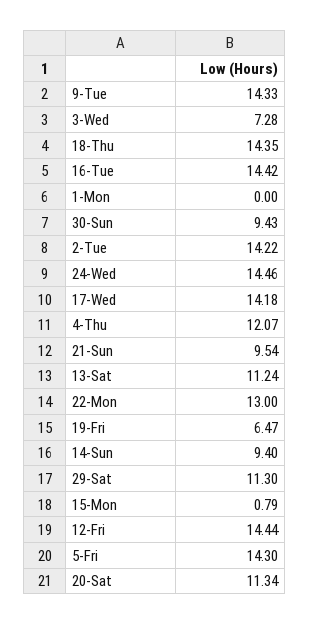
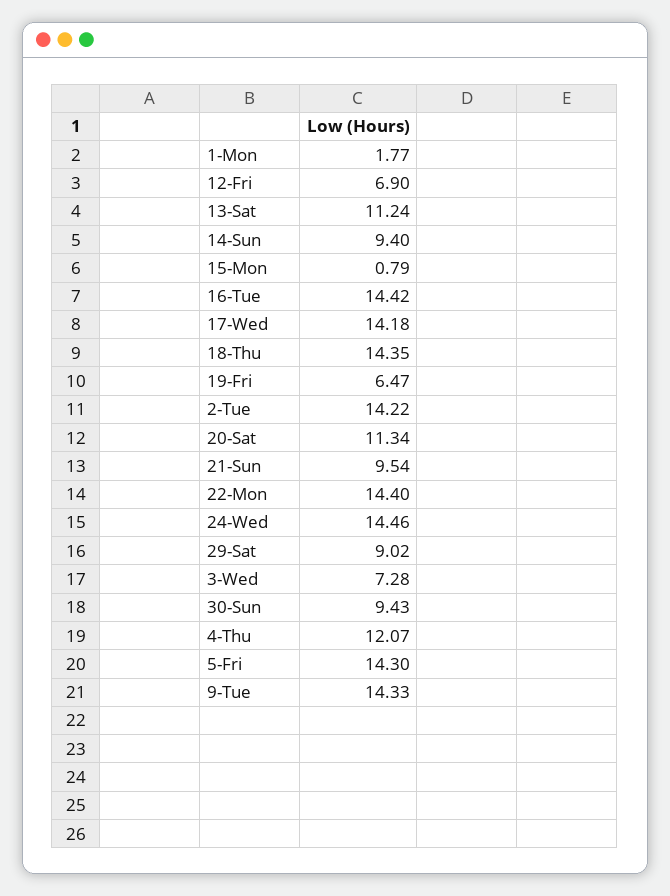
  {
    "9-Tue": 14.33,
    "3-Wed": 7.28,
    "18-Thu": 14.35,
    "16-Tue": 14.42,
-   "1-Mon": 0,
+   "1-Mon": 1.77,
    "30-Sun": 9.43,
    "2-Tue": 14.22,
    "24-Wed": 14.46,
    "17-Wed": 14.18,
    "4-Thu": 12.07,
    "21-Sun": 9.54,
    "13-Sat": 11.24,
-   "22-Mon": 13,
+   "22-Mon": 14.4,
    "19-Fri": 6.47,
    "14-Sun": 9.4,
-   "29-Sat": 11.3,
+   "29-Sat": 9.02,
    "15-Mon": 0.79,
-   "12-Fri": 14.44,
+   "12-Fri": 6.9,
    "5-Fri": 14.3,
    "20-Sat": 11.34
  }

